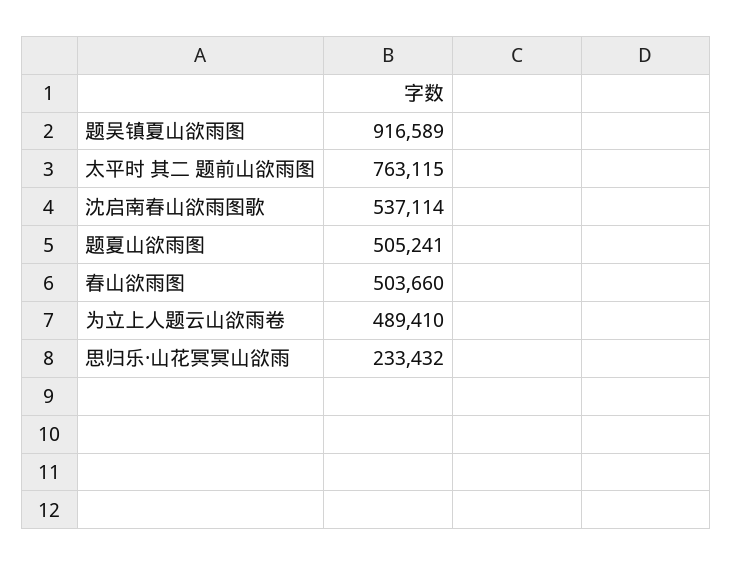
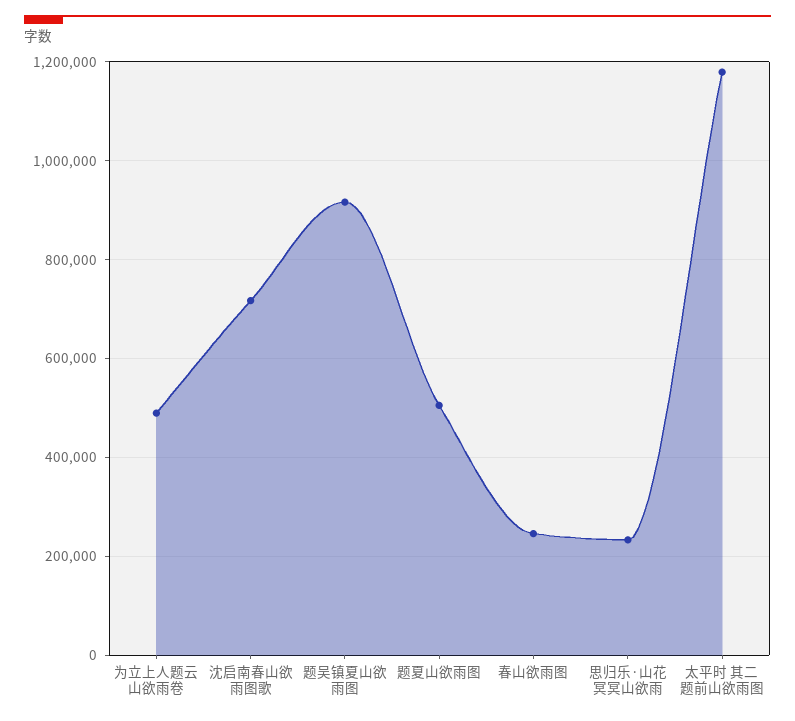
  {
    "题吴镇夏山欲雨图": 916589,
-   "太平时 其二 题前山欲雨图": 763115,
+   "太平时 其二 题前山欲雨图": 1180000,
-   "沈启南春山欲雨图歌": 537114,
+   "沈启南春山欲雨图歌": 720000,
    "题夏山欲雨图": 505241,
-   "春山欲雨图": 503660,
+   "春山欲雨图": 240000,
    "为立上人题云山欲雨卷": 489410,
    "思归乐·山花冥冥山欲雨": 233432
  }

